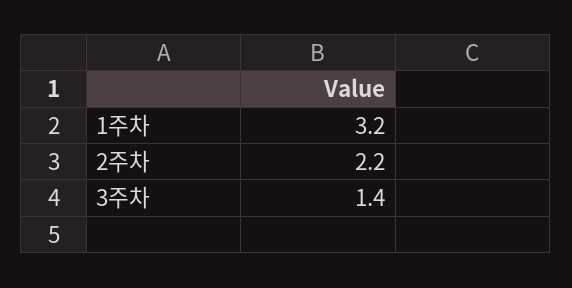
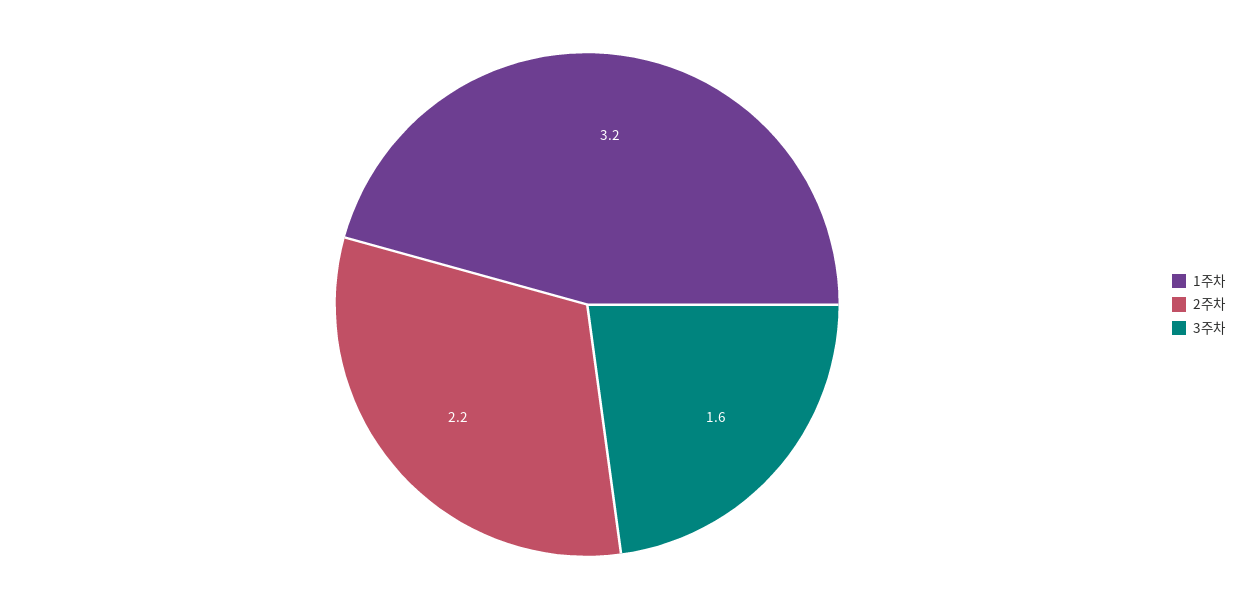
  {
    "1주차": 3.2,
    "2주차": 2.2,
-   "3주차": 1.4
+   "3주차": 1.6
  }

